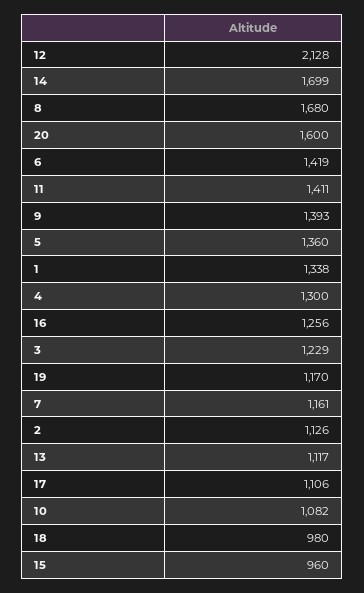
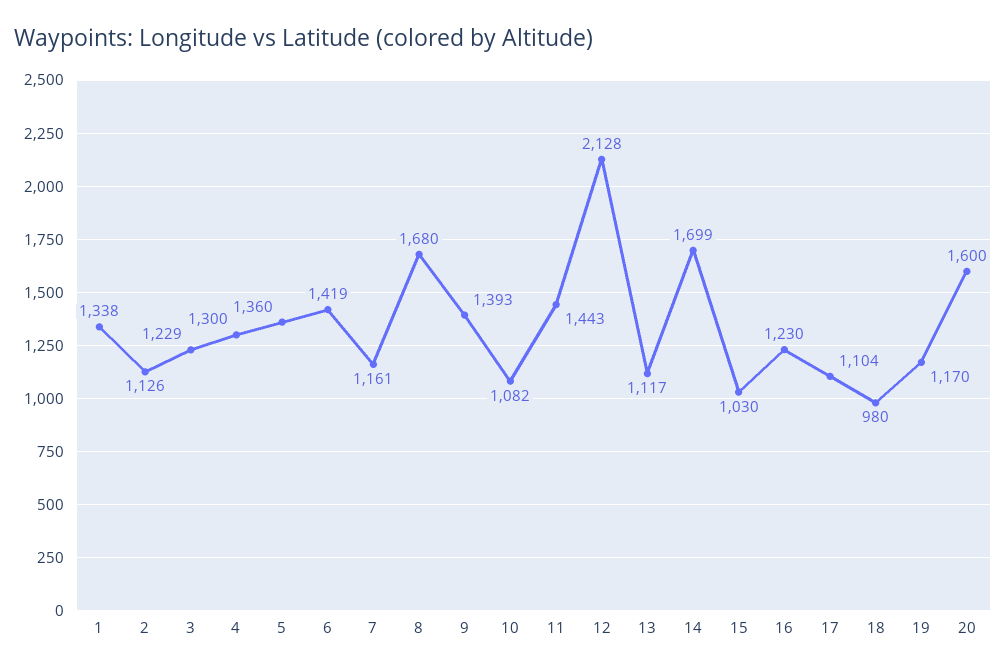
  {
    "12": 2128,
    "14": 1699,
    "8": 1680,
    "20": 1600,
    "6": 1419,
-   "11": 1411,
+   "11": 1443,
    "9": 1393,
    "5": 1360,
    "1": 1338,
    "4": 1300,
-   "16": 1256,
+   "16": 1230,
    "3": 1229,
    "19": 1170,
    "7": 1161,
    "2": 1126,
    "13": 1117,
-   "17": 1106,
+   "17": 1104,
    "10": 1082,
    "18": 980,
-   "15": 960
+   "15": 1030
  }

